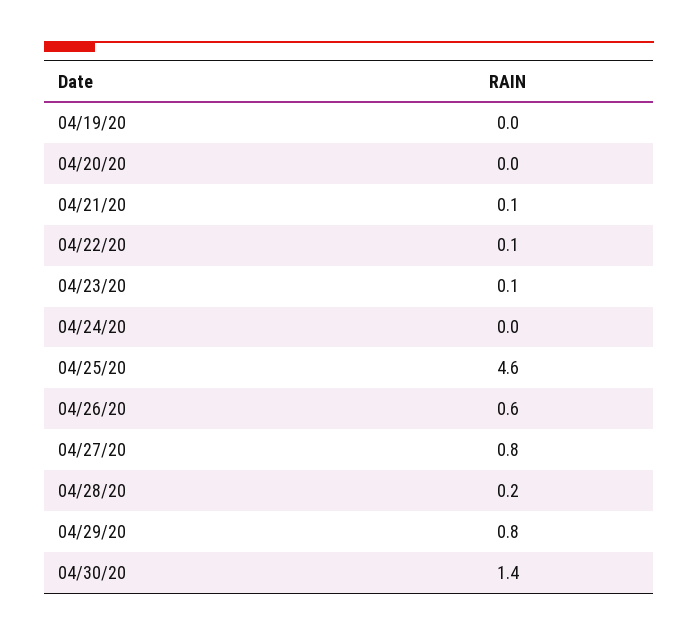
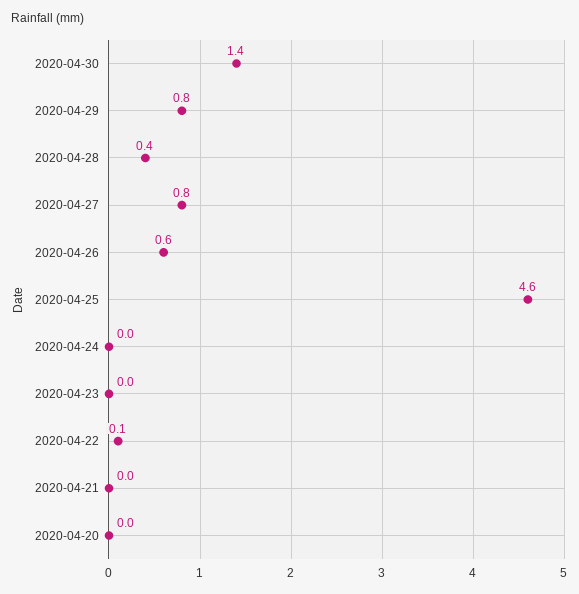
  {
-   "04/19/20": 0,
    "04/20/20": 0,
-   "04/21/20": 0.1,
+   "04/21/20": 0,
    "04/22/20": 0.1,
-   "04/23/20": 0.1,
+   "04/23/20": 0,
    "04/24/20": 0,
    "04/25/20": 4.6,
    "04/26/20": 0.6,
    "04/27/20": 0.8,
-   "04/28/20": 0.2,
+   "04/28/20": 0.4,
    "04/29/20": 0.8,
    "04/30/20": 1.4
  }

